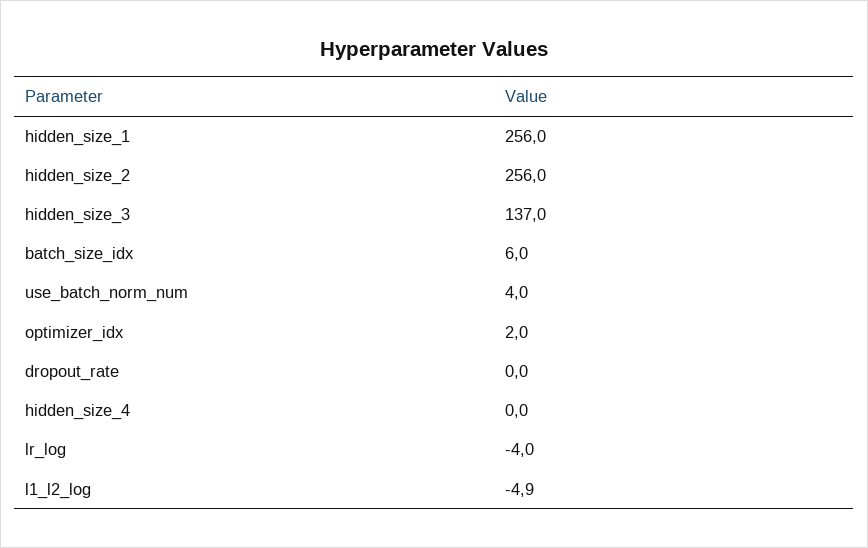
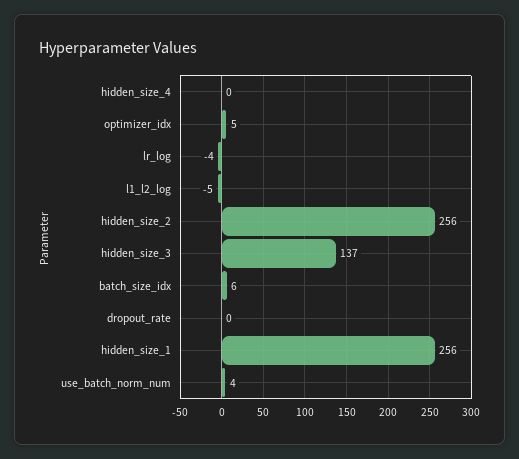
  {
    "hidden_size_1": 256,
    "hidden_size_2": 256,
    "hidden_size_3": 137,
    "batch_size_idx": 6,
    "use_batch_norm_num": 4,
-   "optimizer_idx": 2,
+   "optimizer_idx": 5,
    "dropout_rate": 0,
    "hidden_size_4": 0,
    "lr_log": -4,
    "l1_l2_log": -4.9
  }

